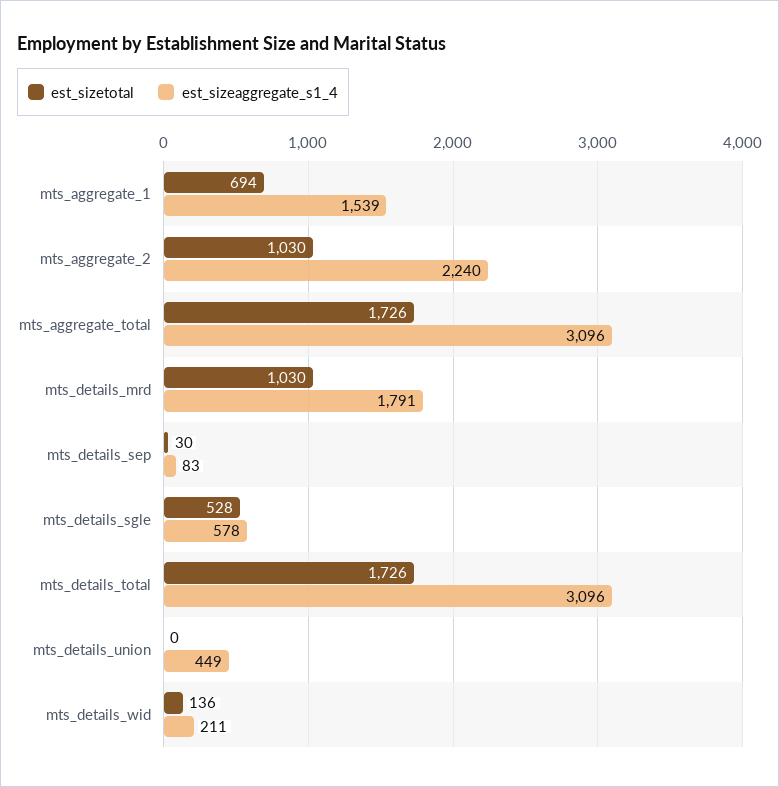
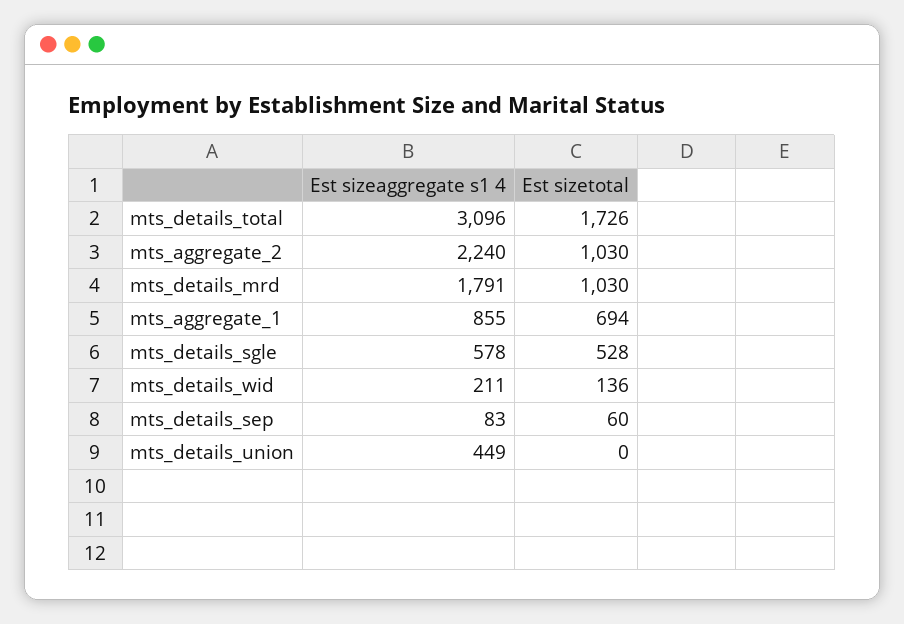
  {
    "est_sizetotal": {
      "mts_aggregate_1": 694,
      "mts_aggregate_2": 1030,
-     "mts_aggregate_total": 1726,
      "mts_details_mrd": 1030,
-     "mts_details_sep": 30,
+     "mts_details_sep": 60,
      "mts_details_sgle": 528,
      "mts_details_total": 1726,
      "mts_details_union": 0,
      "mts_details_wid": 136
    },
    "est_sizeaggregate_s1_4": {
-     "mts_aggregate_1": 1539,
+     "mts_aggregate_1": 855,
      "mts_aggregate_2": 2240,
-     "mts_aggregate_total": 3096,
      "mts_details_mrd": 1791,
      "mts_details_sep": 83,
      "mts_details_sgle": 578,
      "mts_details_total": 3096,
      "mts_details_union": 449,
      "mts_details_wid": 211
    }
  }

